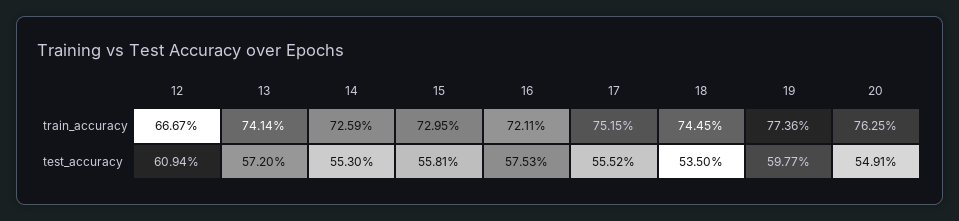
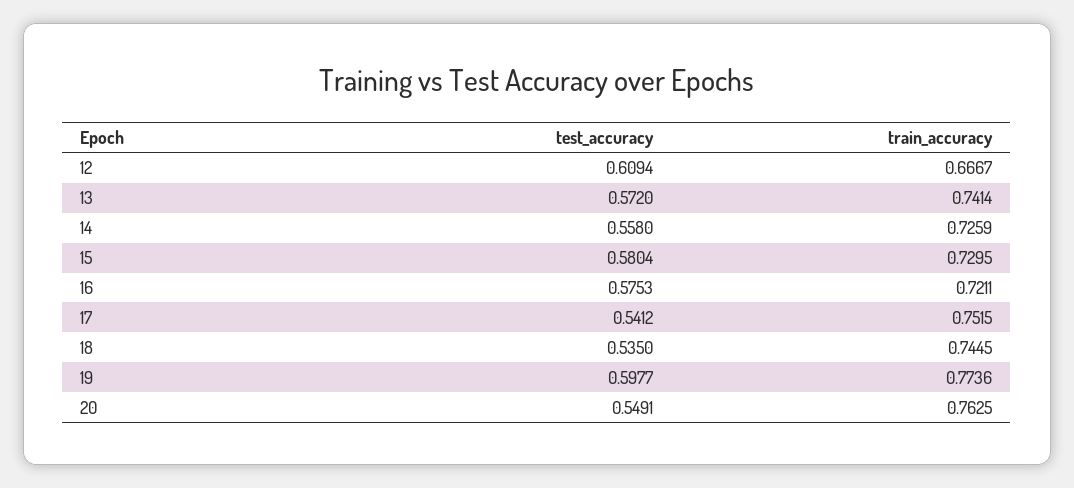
  {
    "12": {
      "train_accuracy": 0.6667,
      "test_accuracy": 0.6094
    },
    "13": {
      "train_accuracy": 0.7414,
      "test_accuracy": 0.572
    },
    "14": {
      "train_accuracy": 0.7259,
-     "test_accuracy": 0.553
+     "test_accuracy": 0.558
    },
    "15": {
      "train_accuracy": 0.7295,
-     "test_accuracy": 0.5581
+     "test_accuracy": 0.5804
    },
    "16": {
      "train_accuracy": 0.7211,
      "test_accuracy": 0.5753
    },
    "17": {
      "train_accuracy": 0.7515,
-     "test_accuracy": 0.5552
+     "test_accuracy": 0.5412
    },
    "18": {
      "train_accuracy": 0.7445,
      "test_accuracy": 0.535
    },
    "19": {
      "train_accuracy": 0.7736,
      "test_accuracy": 0.5977
    },
    "20": {
      "train_accuracy": 0.7625,
      "test_accuracy": 0.5491
    }
  }

